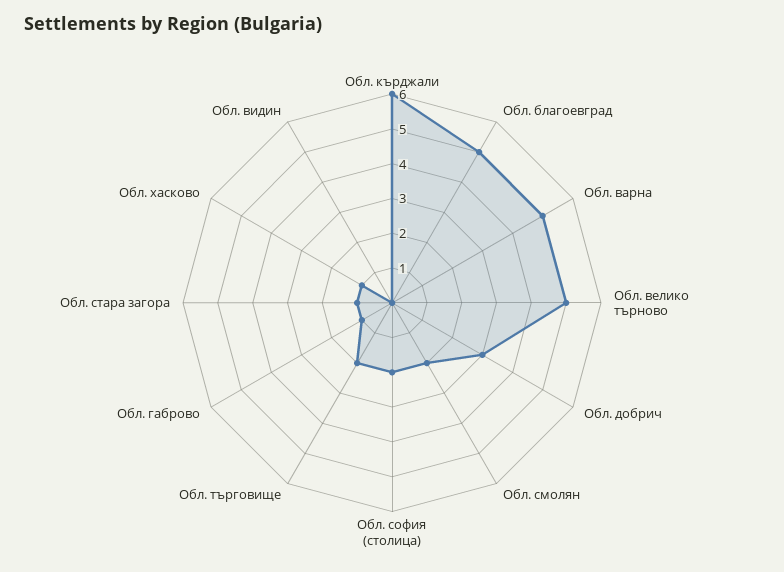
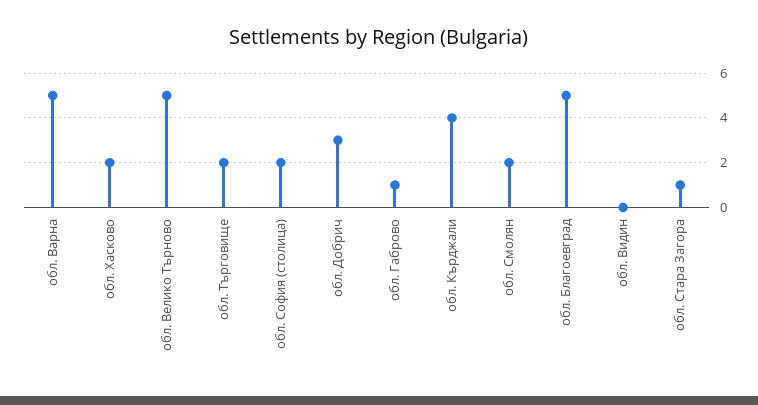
  {
-   "Обл. кърджали": 6,
+   "Обл. кърджали": 4,
    "Обл. благоевград": 5,
    "Обл. варна": 5,
    "Обл. велико търново": 5,
    "Обл. добрич": 3,
    "Обл. смолян": 2,
    "Обл. софия (столица)": 2,
    "Обл. търговище": 2,
    "Обл. габрово": 1,
    "Обл. стара загора": 1,
-   "Обл. хасково": 1,
+   "Обл. хасково": 2,
    "Обл. видин": 0
  }

